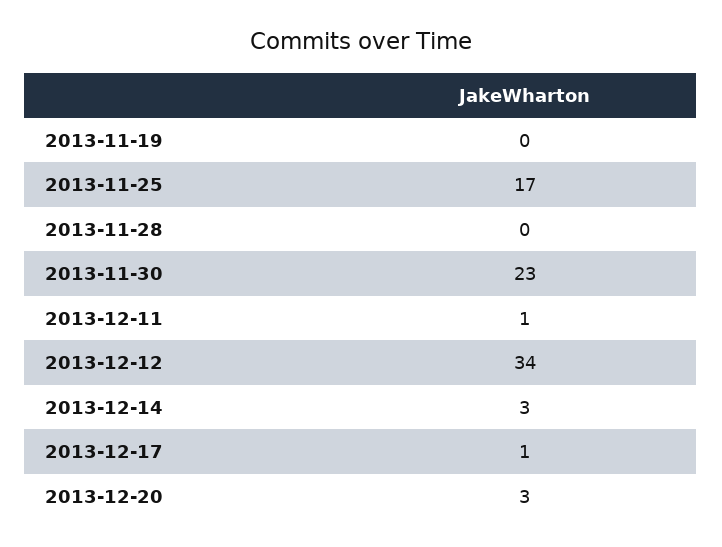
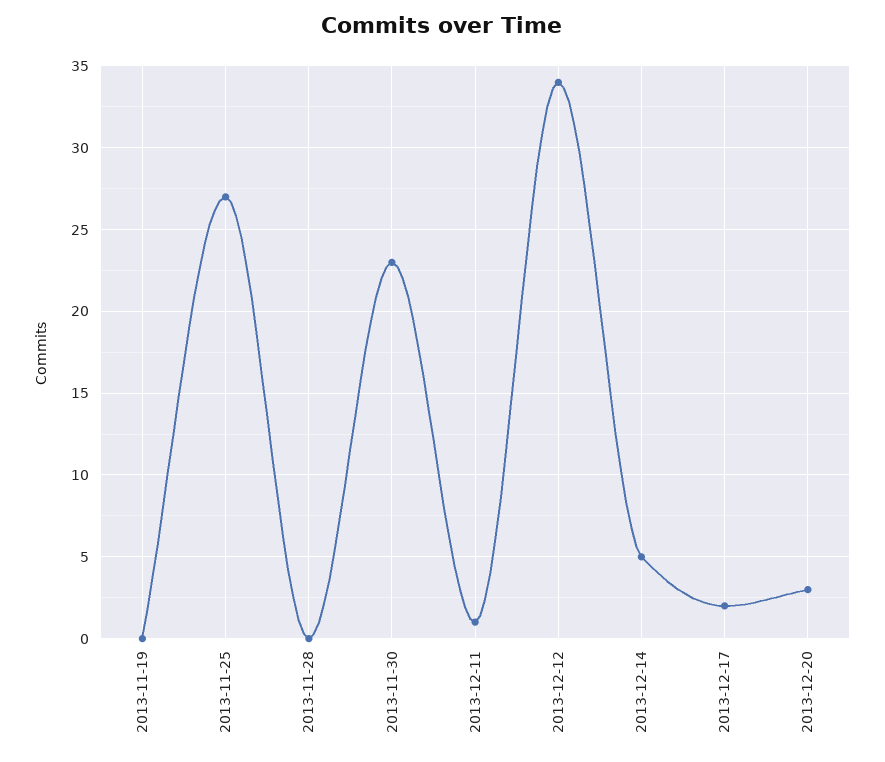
  {
    "2013-11-19": 0,
-   "2013-11-25": 17,
+   "2013-11-25": 27,
    "2013-11-28": 0,
    "2013-11-30": 23,
    "2013-12-11": 1,
    "2013-12-12": 34,
-   "2013-12-14": 3,
+   "2013-12-14": 5,
-   "2013-12-17": 1,
+   "2013-12-17": 2,
    "2013-12-20": 3
  }

